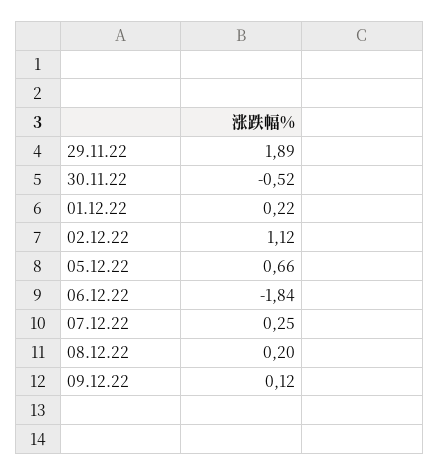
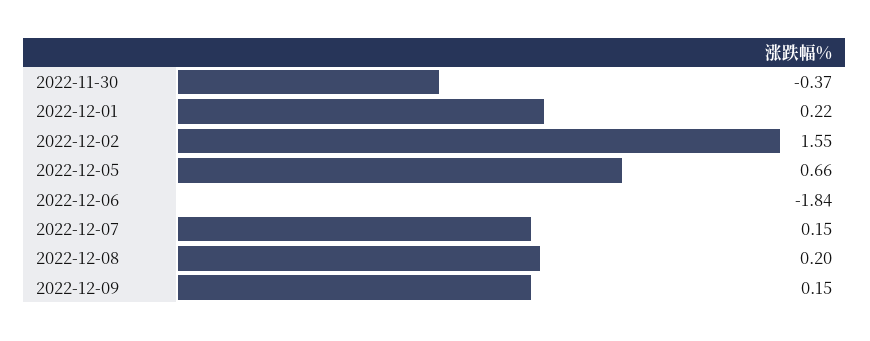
  {
-   "29.11.22": 1.89,
-   "30.11.22": -0.52,
+   "30.11.22": -0.37,
    "01.12.22": 0.22,
-   "02.12.22": 1.12,
+   "02.12.22": 1.55,
    "05.12.22": 0.66,
    "06.12.22": -1.84,
-   "07.12.22": 0.25,
+   "07.12.22": 0.15,
    "08.12.22": 0.2,
-   "09.12.22": 0.12
+   "09.12.22": 0.15
  }

